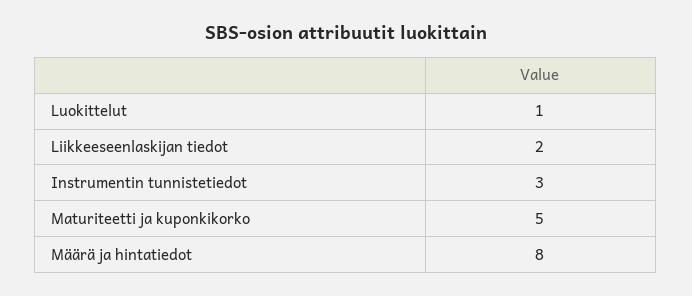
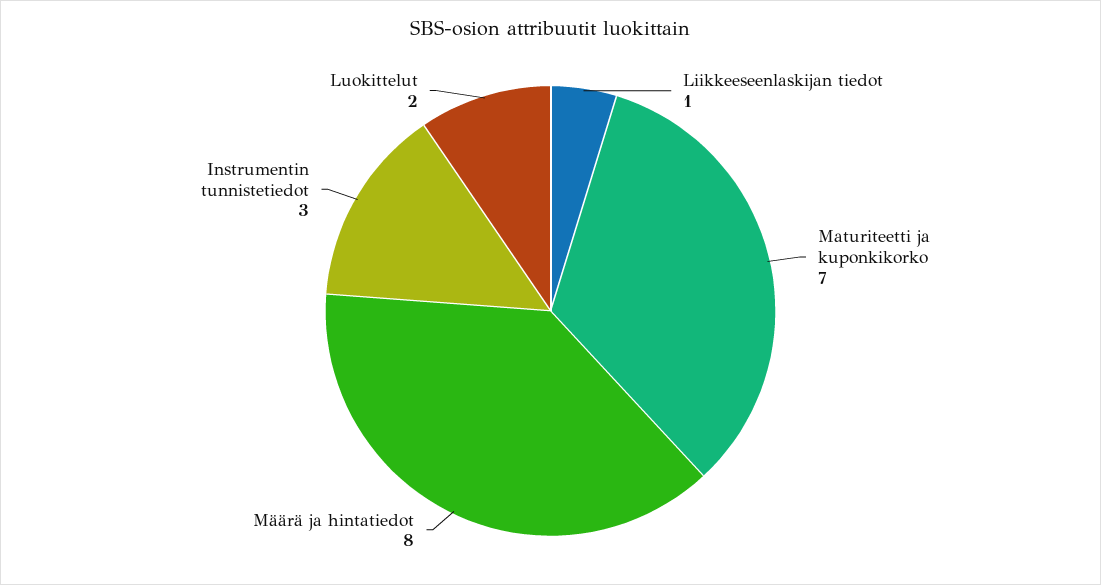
  {
-   "Luokittelut": 1,
+   "Luokittelut": 2,
-   "Liikkeeseenlaskijan tiedot": 2,
+   "Liikkeeseenlaskijan tiedot": 1,
    "Instrumentin tunnistetiedot": 3,
-   "Maturiteetti ja kuponkikorko": 5,
+   "Maturiteetti ja kuponkikorko": 7,
    "Määrä ja hintatiedot": 8
  }

